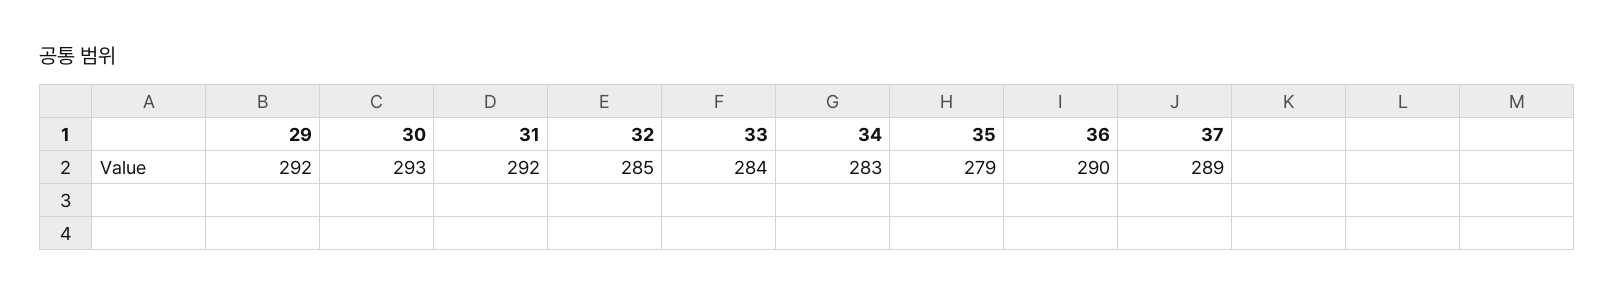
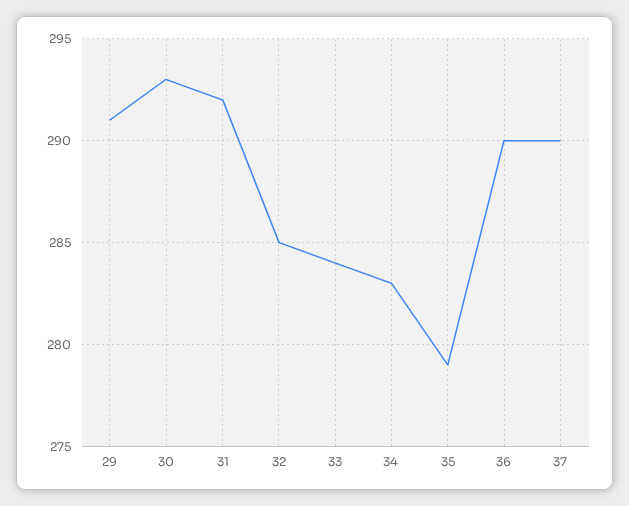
  {
-   "29": 292,
+   "29": 291,
    "30": 293,
    "31": 292,
    "32": 285,
    "33": 284,
    "34": 283,
    "35": 279,
    "36": 290,
-   "37": 289
+   "37": 290
  }

